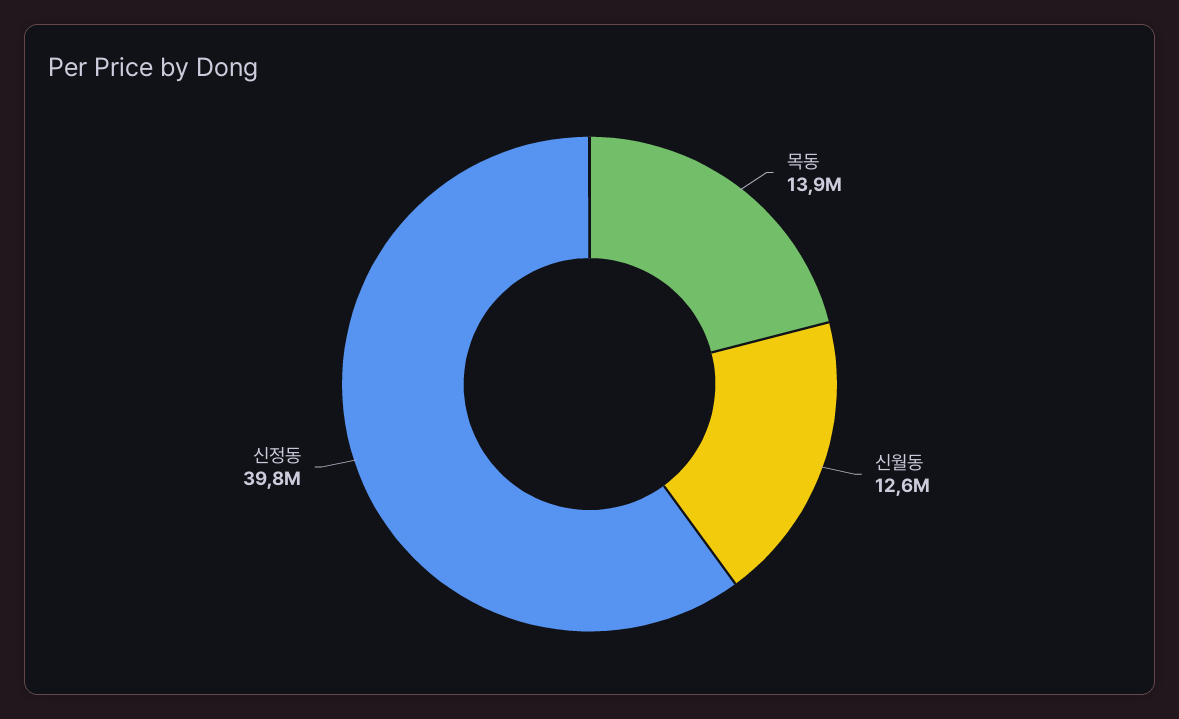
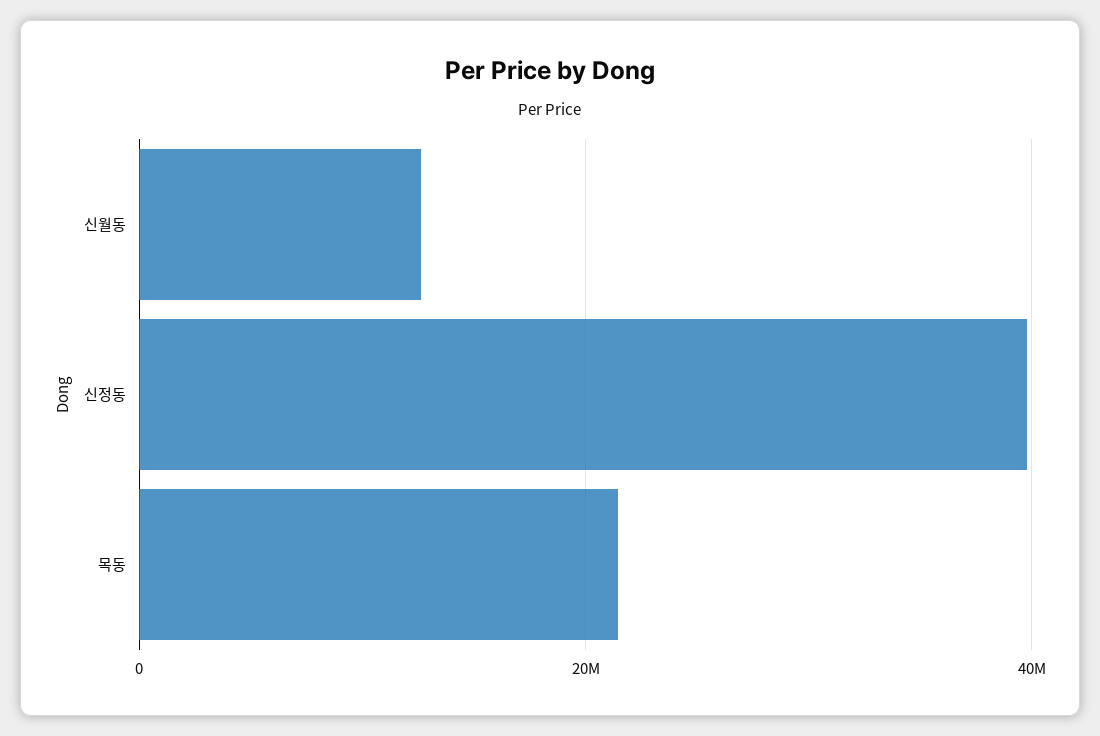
  {
-   "목동": 13900000,
+   "목동": 22000000,
    "신월동": 12600000,
    "신정동": 39800000
  }

